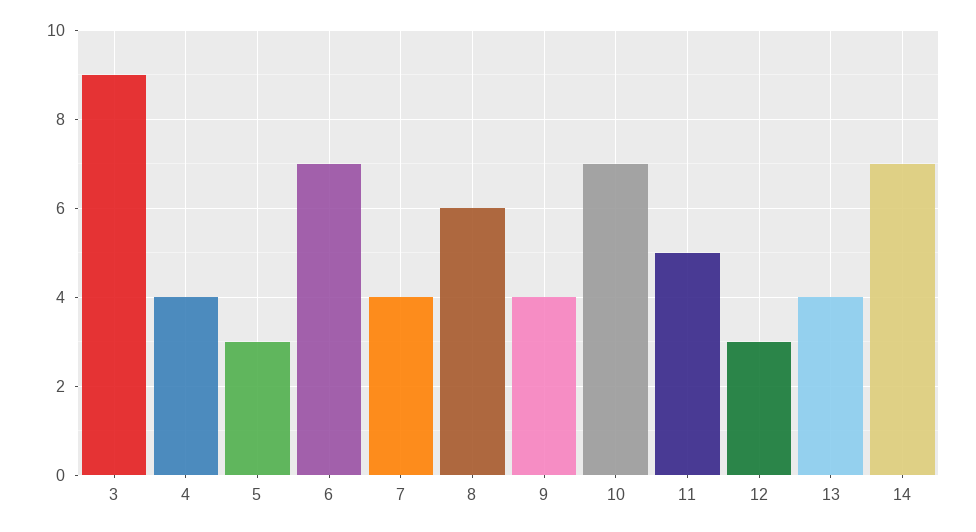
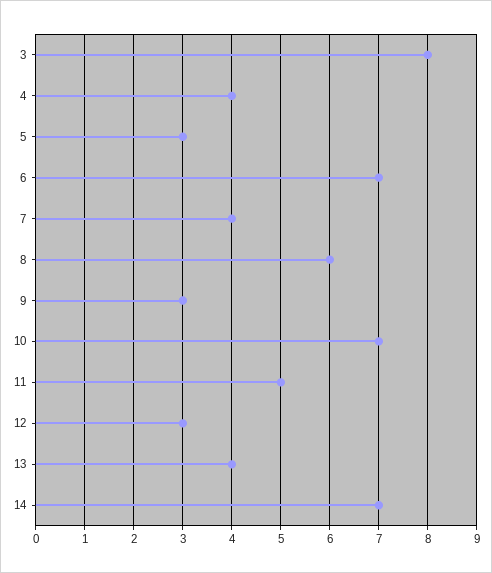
  {
-   "3": 9,
+   "3": 8,
    "4": 4,
    "5": 3,
    "6": 7,
    "7": 4,
    "8": 6,
-   "9": 4,
+   "9": 3,
    "10": 7,
    "11": 5,
    "12": 3,
    "13": 4,
    "14": 7
  }

